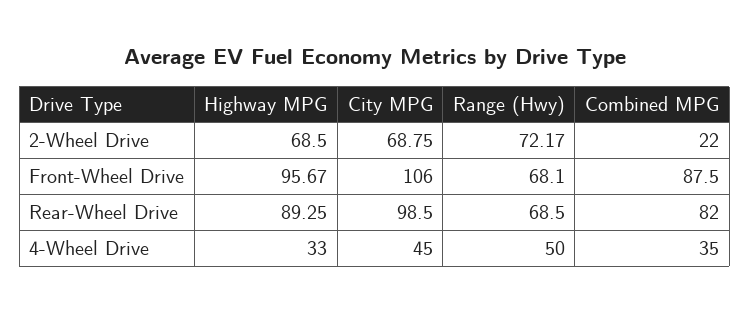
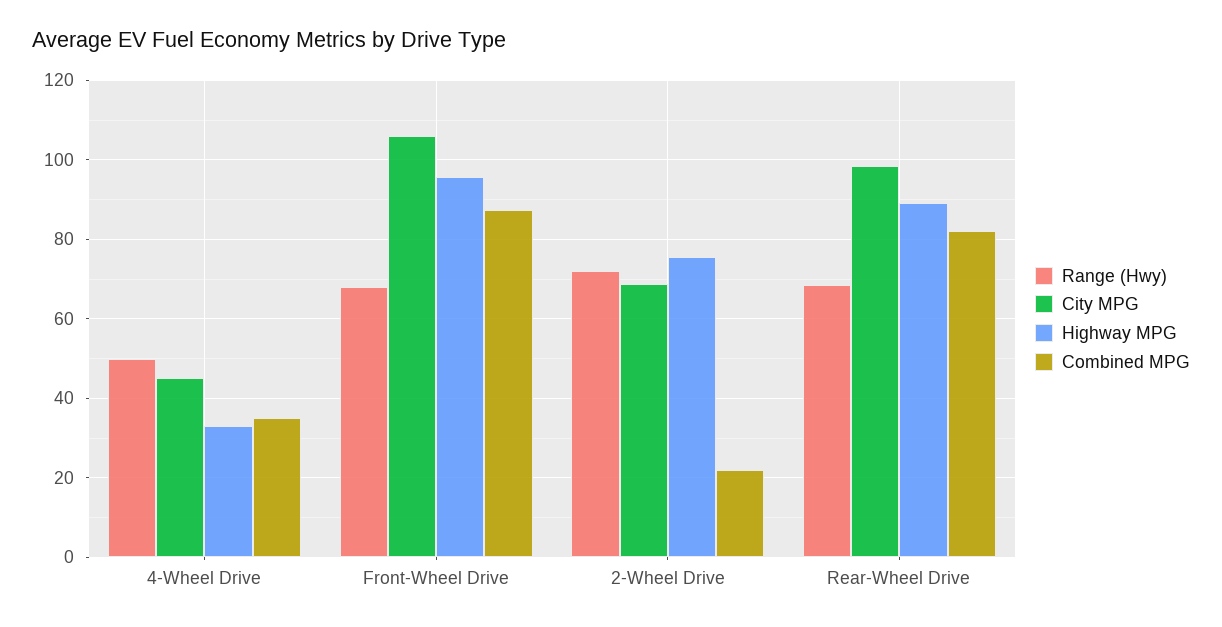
  {
    "Highway MPG": {
-     "2-Wheel Drive": 68.5,
+     "2-Wheel Drive": 76,
      "Front-Wheel Drive": 95.67,
      "Rear-Wheel Drive": 89.25,
      "4-Wheel Drive": 33
    },
    "City MPG": {
      "2-Wheel Drive": 68.75,
      "Front-Wheel Drive": 106,
      "Rear-Wheel Drive": 98.5,
      "4-Wheel Drive": 45
    },
    "Range (Hwy)": {
      "2-Wheel Drive": 72.17,
      "Front-Wheel Drive": 68.1,
      "Rear-Wheel Drive": 68.5,
      "4-Wheel Drive": 50
    },
    "Combined MPG": {
      "2-Wheel Drive": 22,
      "Front-Wheel Drive": 87.5,
      "Rear-Wheel Drive": 82,
      "4-Wheel Drive": 35
    }
  }

